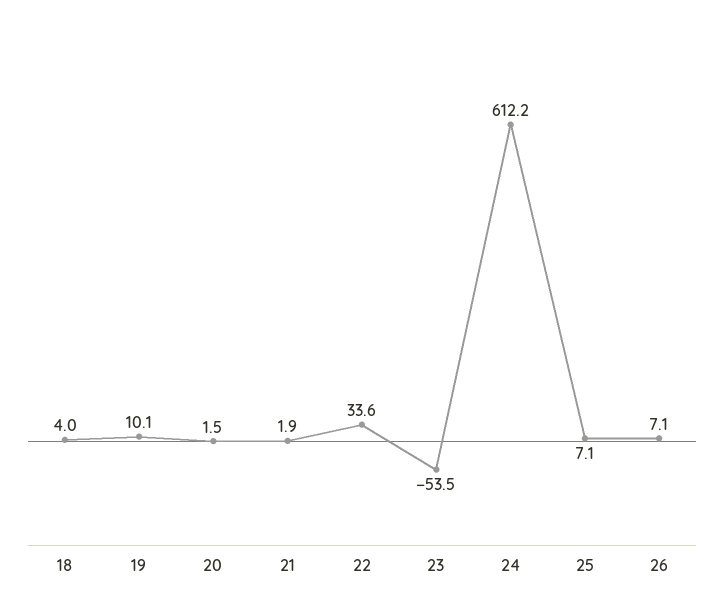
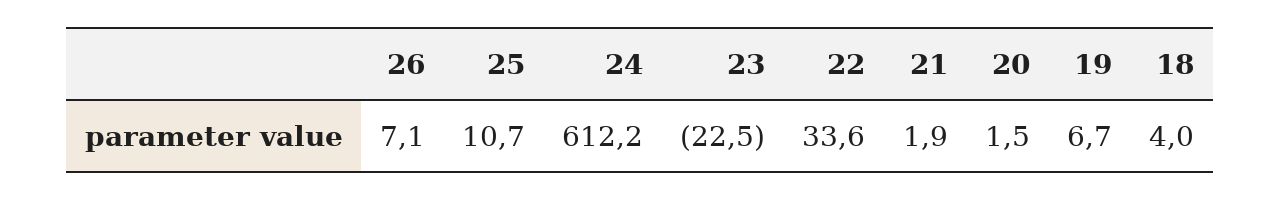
  {
    "18": 4,
-   "19": 10.1,
+   "19": 6.7,
    "20": 1.5,
    "21": 1.9,
    "22": 33.6,
-   "23": -53.5,
+   "23": -22.5,
    "24": 612.2,
-   "25": 7.1,
+   "25": 10.7,
    "26": 7.1
  }

